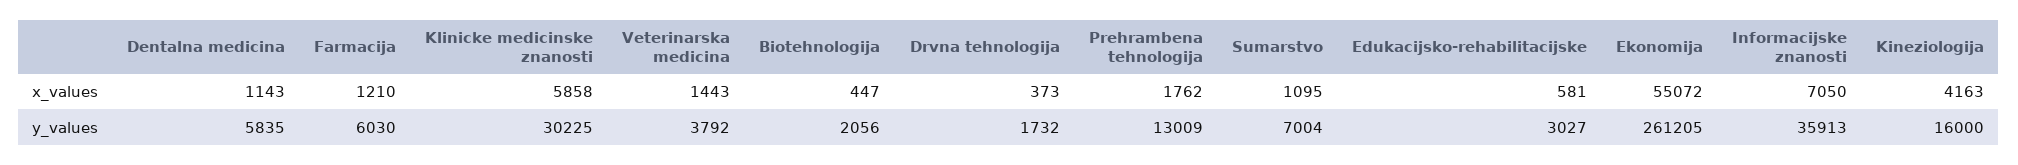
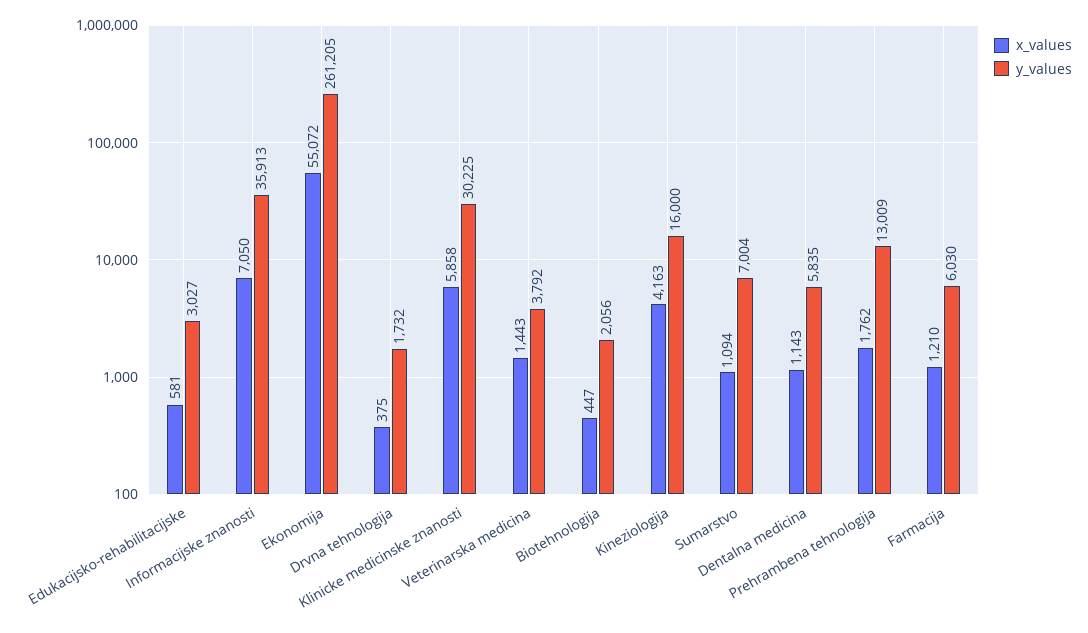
  {
    "x_values": {
      "Dentalna medicina": 1143,
      "Farmacija": 1210,
      "Klinicke medicinske znanosti": 5858,
      "Veterinarska medicina": 1443,
      "Biotehnologija": 447,
-     "Drvna tehnologija": 373,
+     "Drvna tehnologija": 375,
      "Prehrambena tehnologija": 1762,
-     "Sumarstvo": 1095,
+     "Sumarstvo": 1094,
      "Edukacijsko-rehabilitacijske": 581,
      "Ekonomija": 55072,
      "Informacijske znanosti": 7050,
      "Kineziologija": 4163
    },
    "y_values": {
      "Dentalna medicina": 5835,
      "Farmacija": 6030,
      "Klinicke medicinske znanosti": 30225,
      "Veterinarska medicina": 3792,
      "Biotehnologija": 2056,
      "Drvna tehnologija": 1732,
      "Prehrambena tehnologija": 13009,
      "Sumarstvo": 7004,
      "Edukacijsko-rehabilitacijske": 3027,
      "Ekonomija": 261205,
      "Informacijske znanosti": 35913,
      "Kineziologija": 16000
    }
  }

